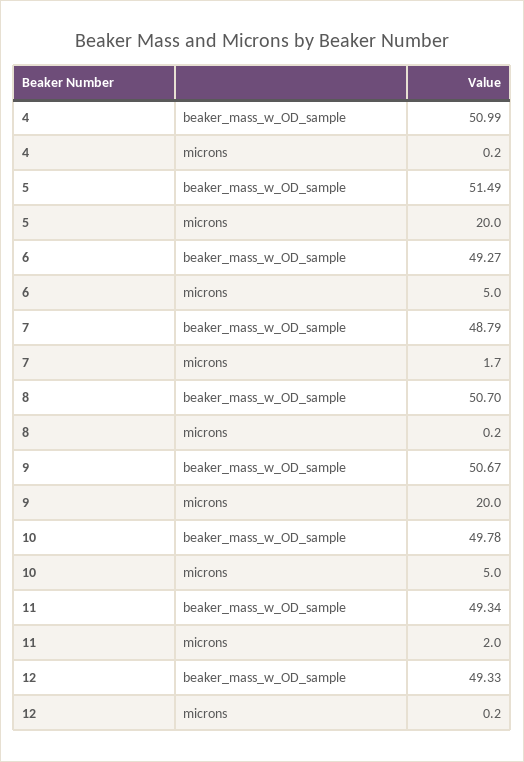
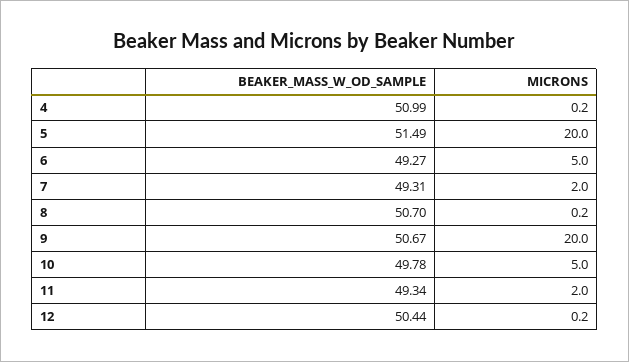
  {
    "4": {
      "beaker_mass_w_OD_sample": 50.99,
      "microns": 0.2
    },
    "5": {
      "beaker_mass_w_OD_sample": 51.49,
      "microns": 20
    },
    "6": {
      "beaker_mass_w_OD_sample": 49.27,
      "microns": 5
    },
    "7": {
-     "beaker_mass_w_OD_sample": 48.79,
+     "beaker_mass_w_OD_sample": 49.31,
-     "microns": 1.7
+     "microns": 2
    },
    "8": {
      "beaker_mass_w_OD_sample": 50.7,
      "microns": 0.2
    },
    "9": {
      "beaker_mass_w_OD_sample": 50.67,
      "microns": 20
    },
    "10": {
      "beaker_mass_w_OD_sample": 49.78,
      "microns": 5
    },
    "11": {
      "beaker_mass_w_OD_sample": 49.34,
      "microns": 2
    },
    "12": {
-     "beaker_mass_w_OD_sample": 49.33,
+     "beaker_mass_w_OD_sample": 50.44,
      "microns": 0.2
    }
  }

